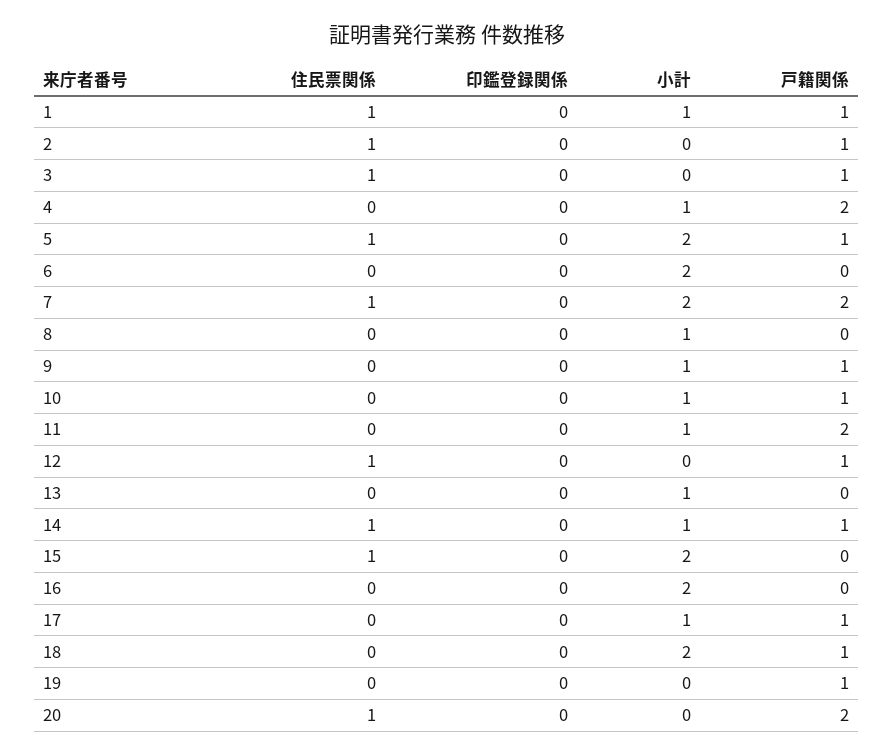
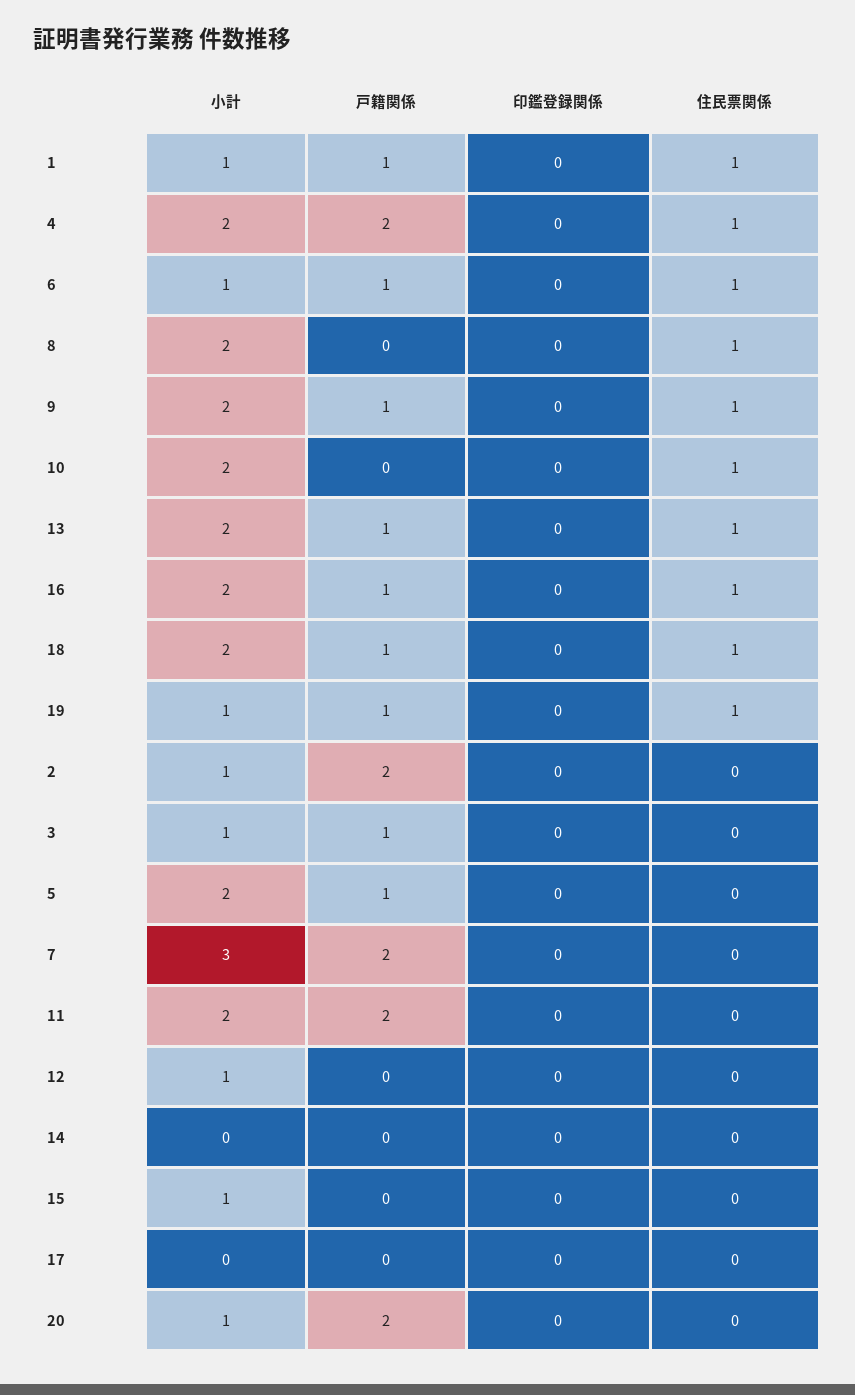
  {
    "住民票関係": {
      "1": 1,
-     "2": 1,
+     "2": 0,
-     "3": 1,
+     "3": 0,
-     "4": 0,
+     "4": 1,
-     "5": 1,
+     "5": 0,
-     "6": 0,
+     "6": 1,
-     "7": 1,
+     "7": 0,
-     "8": 0,
+     "8": 1,
-     "9": 0,
+     "9": 1,
-     "10": 0,
+     "10": 1,
      "11": 0,
-     "12": 1,
+     "12": 0,
-     "13": 0,
+     "13": 1,
-     "14": 1,
+     "14": 0,
-     "15": 1,
+     "15": 0,
-     "16": 0,
+     "16": 1,
      "17": 0,
-     "18": 0,
+     "18": 1,
-     "19": 0,
+     "19": 1,
-     "20": 1
+     "20": 0
    },
    "印鑑登録関係": {
      "1": 0,
      "2": 0,
      "3": 0,
      "4": 0,
      "5": 0,
      "6": 0,
      "7": 0,
      "8": 0,
      "9": 0,
      "10": 0,
      "11": 0,
      "12": 0,
      "13": 0,
      "14": 0,
      "15": 0,
      "16": 0,
      "17": 0,
      "18": 0,
      "19": 0,
      "20": 0
    },
    "小計": {
      "1": 1,
-     "2": 0,
+     "2": 1,
-     "3": 0,
+     "3": 1,
-     "4": 1,
+     "4": 2,
      "5": 2,
-     "6": 2,
+     "6": 1,
-     "7": 2,
+     "7": 3,
-     "8": 1,
+     "8": 2,
-     "9": 1,
+     "9": 2,
-     "10": 1,
+     "10": 2,
-     "11": 1,
+     "11": 2,
-     "12": 0,
+     "12": 1,
-     "13": 1,
+     "13": 2,
-     "14": 1,
+     "14": 0,
-     "15": 2,
+     "15": 1,
      "16": 2,
-     "17": 1,
+     "17": 0,
      "18": 2,
-     "19": 0,
+     "19": 1,
-     "20": 0
+     "20": 1
    },
    "戸籍関係": {
      "1": 1,
-     "2": 1,
+     "2": 2,
      "3": 1,
      "4": 2,
      "5": 1,
-     "6": 0,
+     "6": 1,
      "7": 2,
      "8": 0,
      "9": 1,
-     "10": 1,
+     "10": 0,
      "11": 2,
-     "12": 1,
+     "12": 0,
-     "13": 0,
+     "13": 1,
-     "14": 1,
+     "14": 0,
      "15": 0,
-     "16": 0,
+     "16": 1,
-     "17": 1,
+     "17": 0,
      "18": 1,
      "19": 1,
      "20": 2
    }
  }

